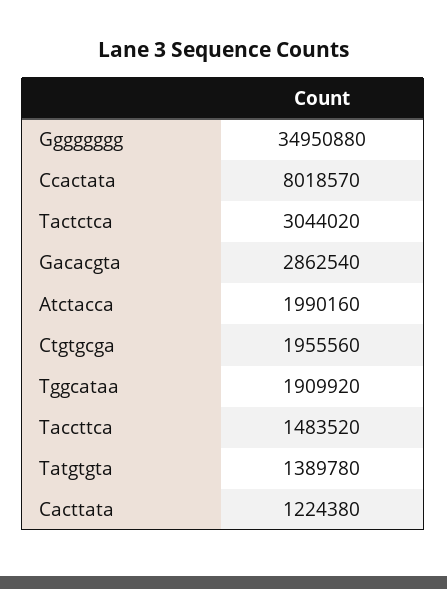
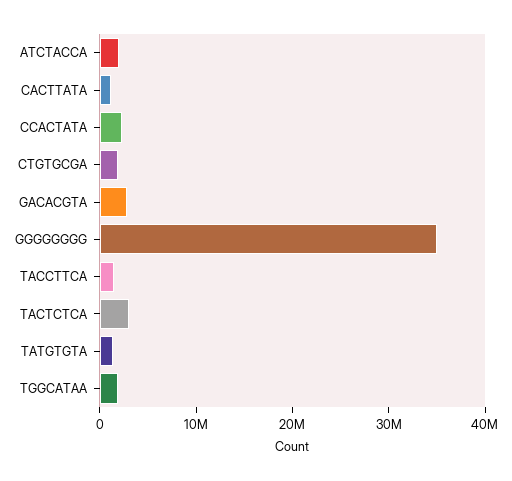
  {
    "Gggggggg": 34950880,
-   "Ccactata": 8018570,
+   "Ccactata": 2000000,
    "Tactctca": 3044020,
    "Gacacgta": 2862540,
    "Atctacca": 1990160,
    "Ctgtgcga": 1955560,
    "Tggcataa": 1909920,
    "Taccttca": 1483520,
    "Tatgtgta": 1389780,
    "Cacttata": 1224380
  }

